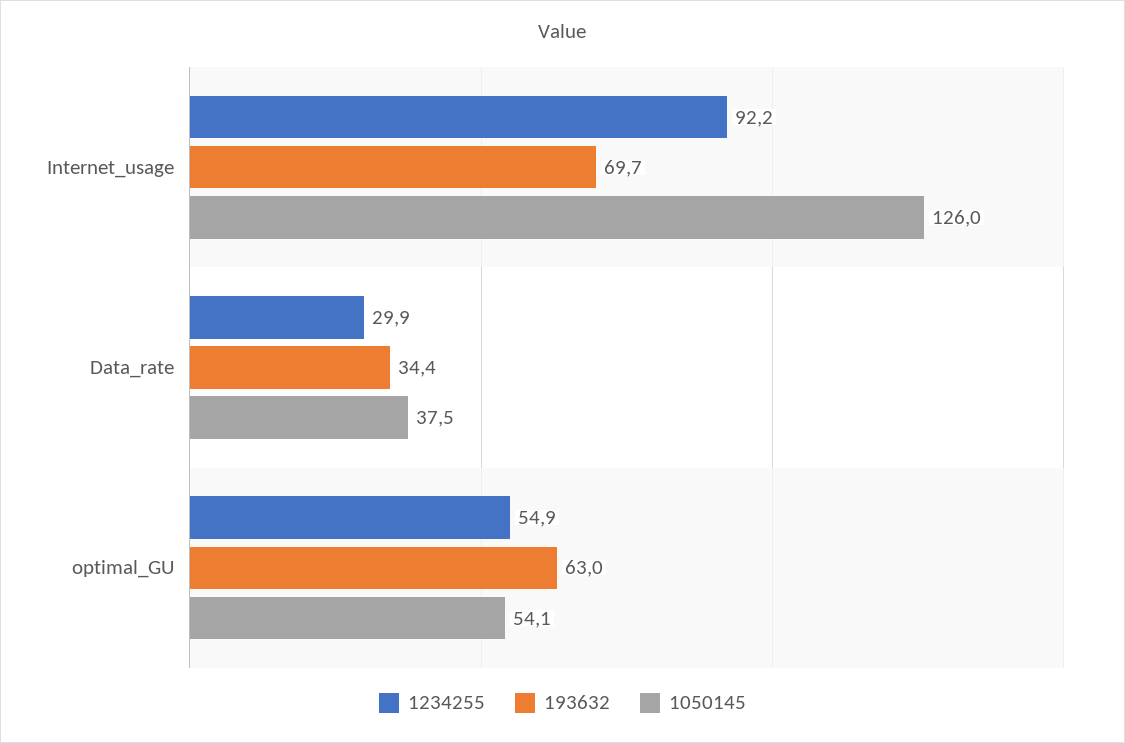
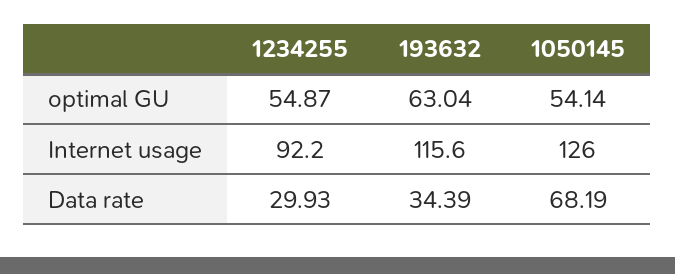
  {
    "1234255": {
      "Internet_usage": 92.2,
      "Data_rate": 29.93,
      "optimal_GU": 54.87
    },
    "193632": {
-     "Internet_usage": 69.7,
+     "Internet_usage": 115.6,
      "Data_rate": 34.39,
      "optimal_GU": 63.04
    },
    "1050145": {
      "Internet_usage": 126,
-     "Data_rate": 37.5,
+     "Data_rate": 68.19,
      "optimal_GU": 54.14
    }
  }

